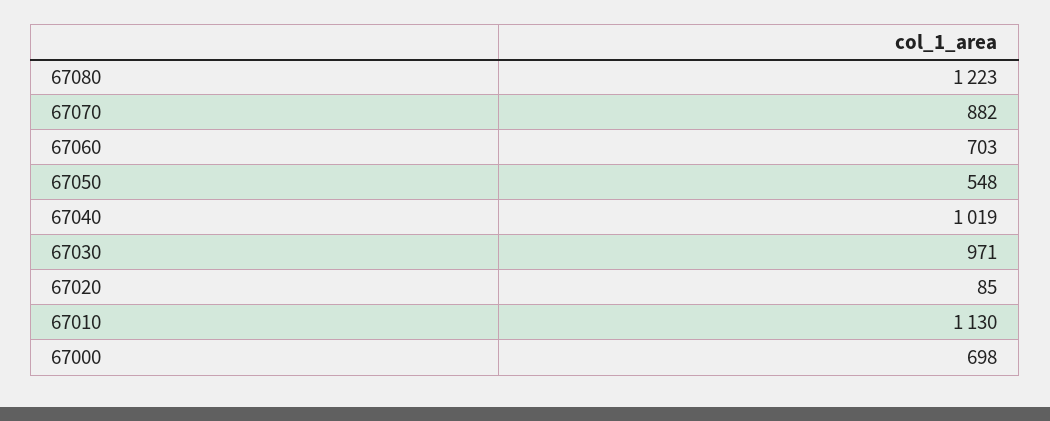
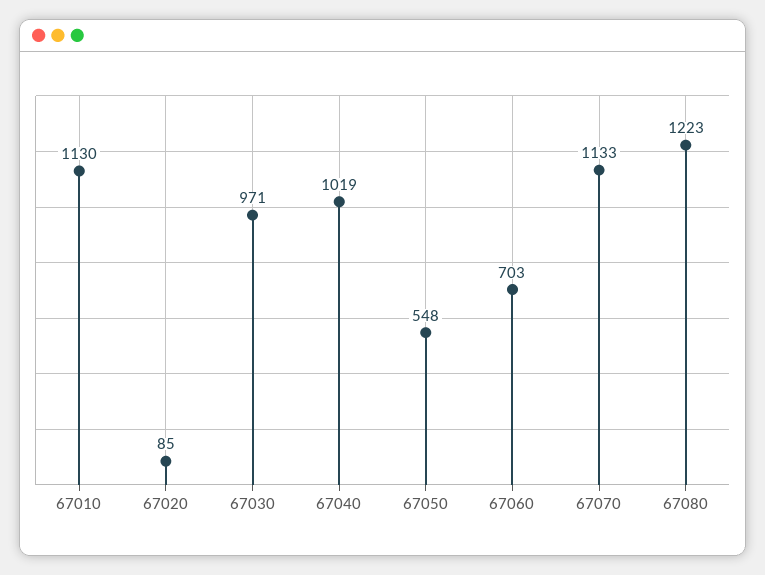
  {
    "67080": 1223,
-   "67070": 882,
+   "67070": 1133,
    "67060": 703,
    "67050": 548,
    "67040": 1019,
    "67030": 971,
    "67020": 85,
-   "67010": 1130,
+   "67010": 1130
-   "67000": 698
  }

